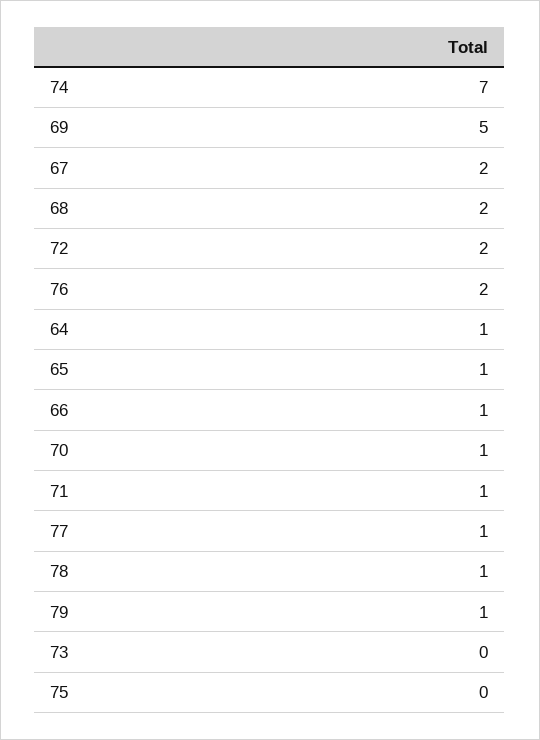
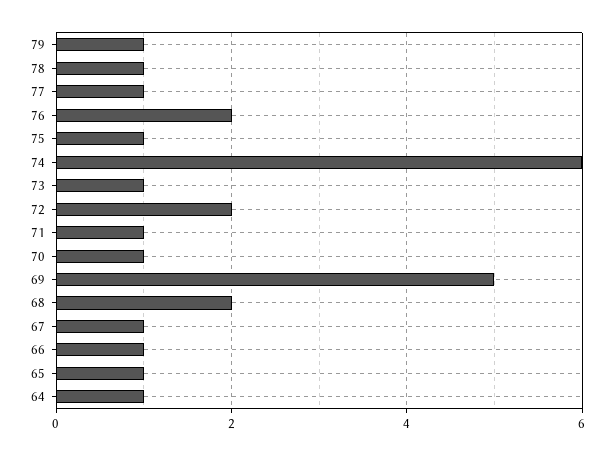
  {
-   "74": 7,
+   "74": 6,
    "69": 5,
-   "67": 2,
+   "67": 1,
    "68": 2,
    "72": 2,
    "76": 2,
    "64": 1,
    "65": 1,
    "66": 1,
    "70": 1,
    "71": 1,
    "77": 1,
    "78": 1,
    "79": 1,
-   "73": 0,
+   "73": 1,
-   "75": 0
+   "75": 1
  }

